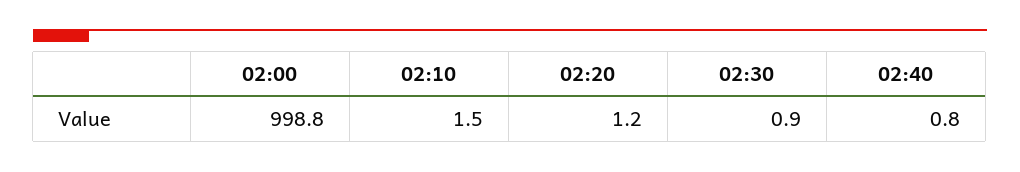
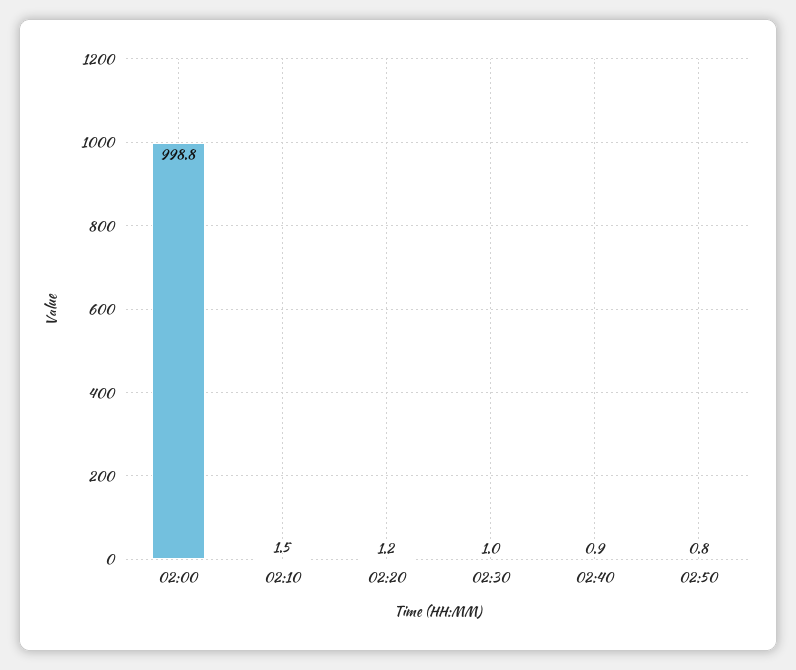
  {
    "02:00": 998.8,
    "02:10": 1.5,
    "02:20": 1.2,
-   "02:30": 0.9,
+   "02:30": 1,
-   "02:40": 0.8
+   "02:40": 0.9,
+   "02:50": 0.8
  }

